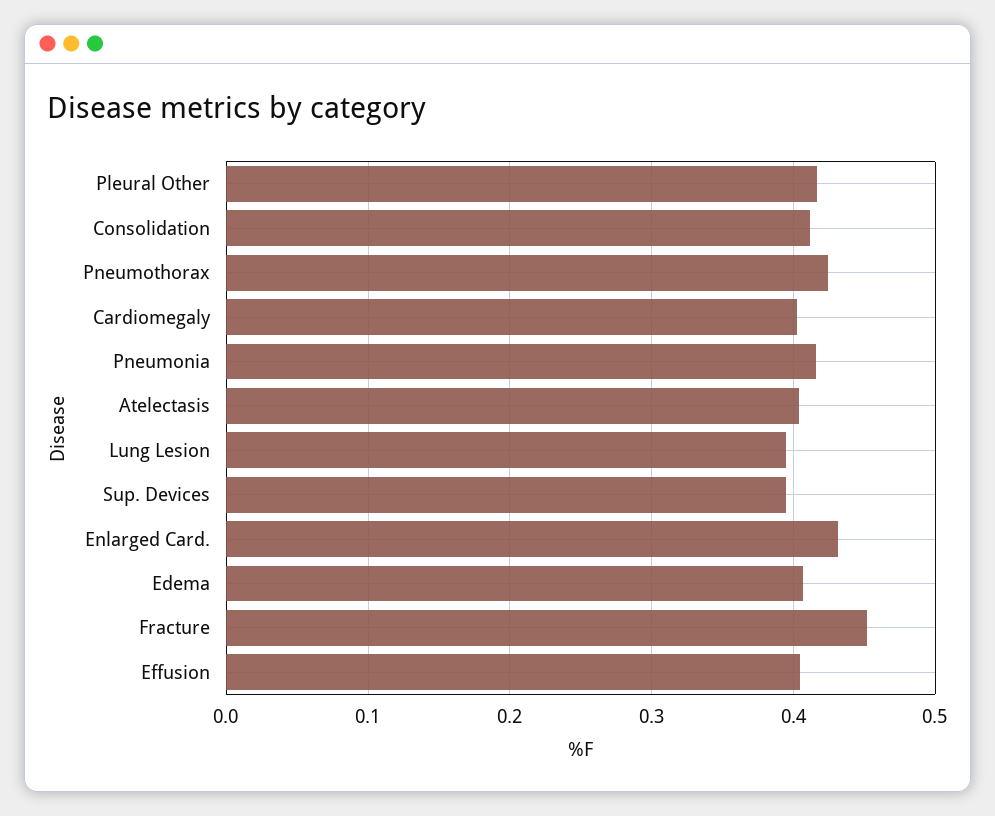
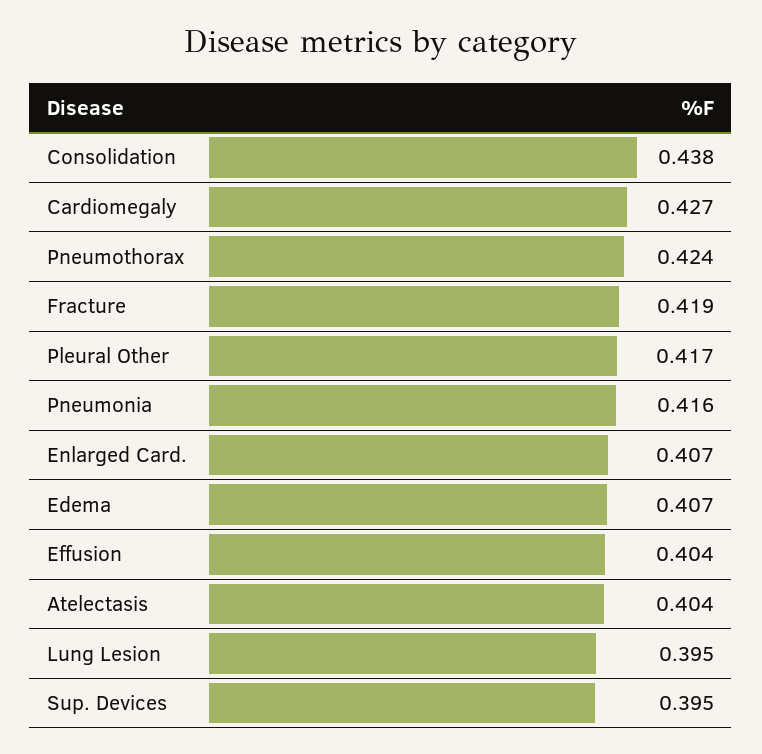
  {
    "Pleural Other": 0.417,
-   "Consolidation": 0.41,
+   "Consolidation": 0.438,
    "Pneumothorax": 0.424,
-   "Cardiomegaly": 0.4,
+   "Cardiomegaly": 0.427,
    "Pneumonia": 0.416,
    "Atelectasis": 0.404,
    "Lung Lesion": 0.395,
    "Sup. Devices": 0.395,
-   "Enlarged Card.": 0.43,
+   "Enlarged Card.": 0.407,
    "Edema": 0.407,
-   "Fracture": 0.45,
+   "Fracture": 0.419,
    "Effusion": 0.404
  }

